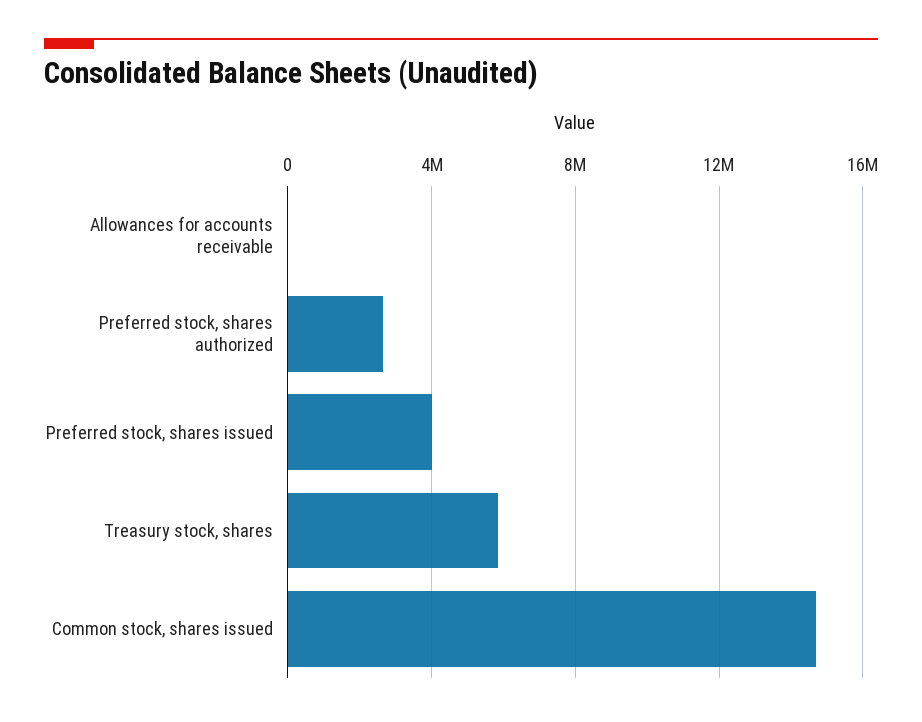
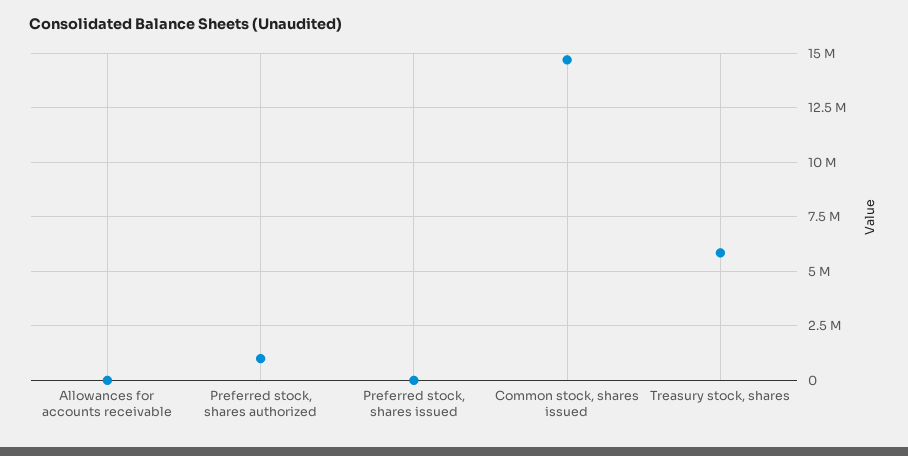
  {
    "Allowances for accounts receivable": 0,
-   "Preferred stock, shares authorized": 2500000,
+   "Preferred stock, shares authorized": 1000000,
-   "Preferred stock, shares issued": 4000000,
+   "Preferred stock, shares issued": 0,
    "Treasury stock, shares": 6000000,
    "Common stock, shares issued": 14500000
  }

